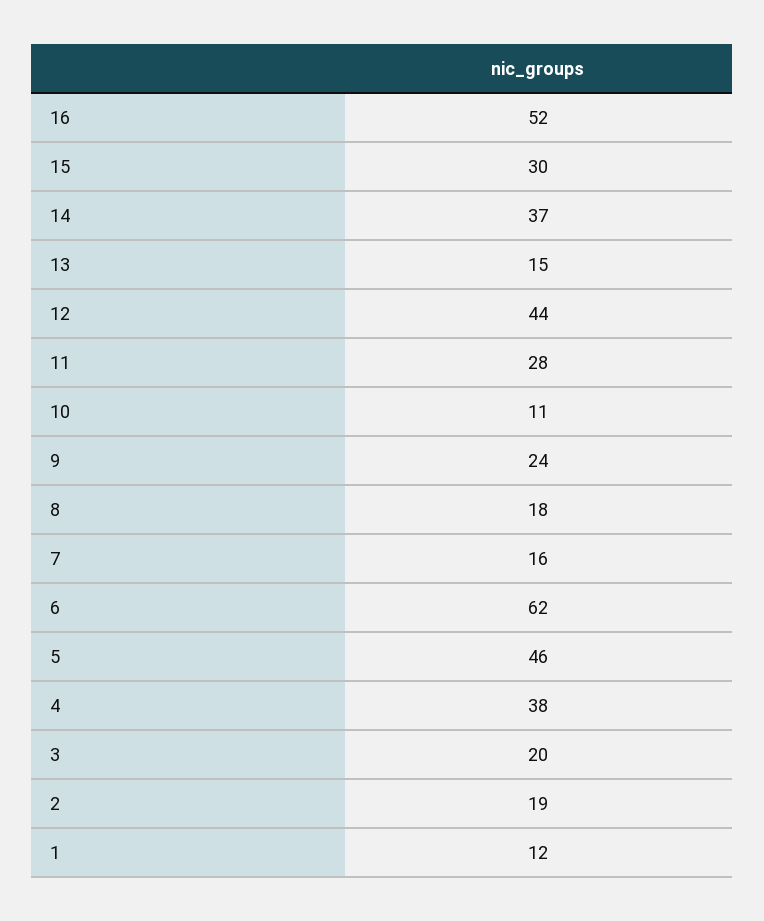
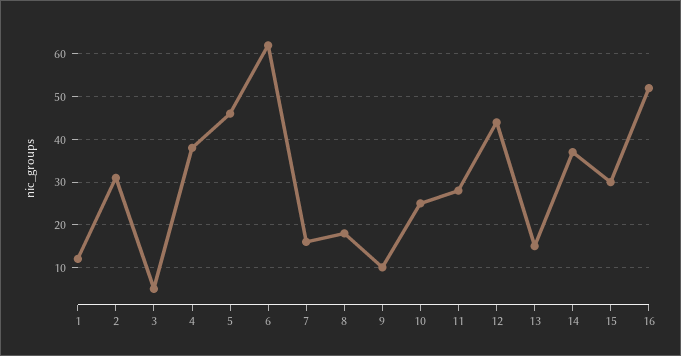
  {
    "16": 52,
    "15": 30,
    "14": 37,
    "13": 15,
    "12": 44,
    "11": 28,
-   "10": 11,
+   "10": 25,
-   "9": 24,
+   "9": 10,
    "8": 18,
    "7": 16,
    "6": 62,
    "5": 46,
    "4": 38,
-   "3": 20,
+   "3": 5,
-   "2": 19,
+   "2": 30,
    "1": 12
  }

